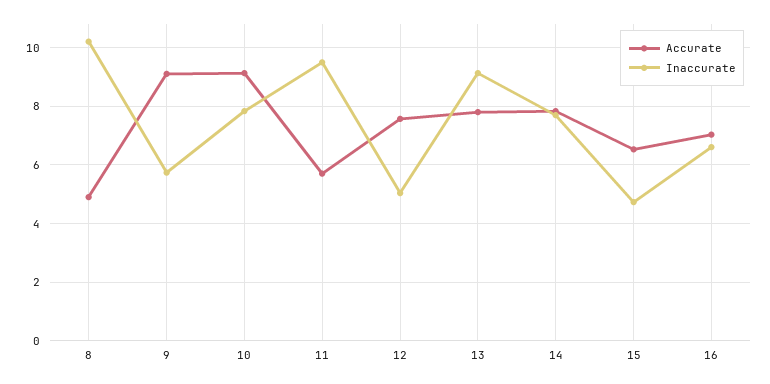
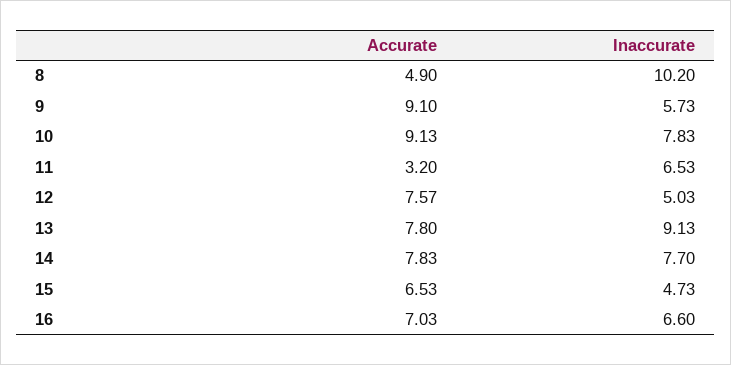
  {
    "Accurate": {
      "8": 4.9,
      "9": 9.1,
      "10": 9.13,
-     "11": 5.75,
+     "11": 3.2,
      "12": 7.57,
      "13": 7.8,
      "14": 7.83,
      "15": 6.53,
      "16": 7.03
    },
    "Inaccurate": {
      "8": 10.2,
      "9": 5.73,
      "10": 7.83,
-     "11": 9.5,
+     "11": 6.53,
      "12": 5.03,
      "13": 9.13,
      "14": 7.7,
      "15": 4.73,
      "16": 6.6
    }
  }

